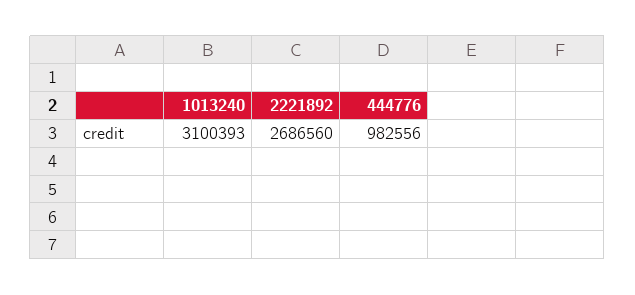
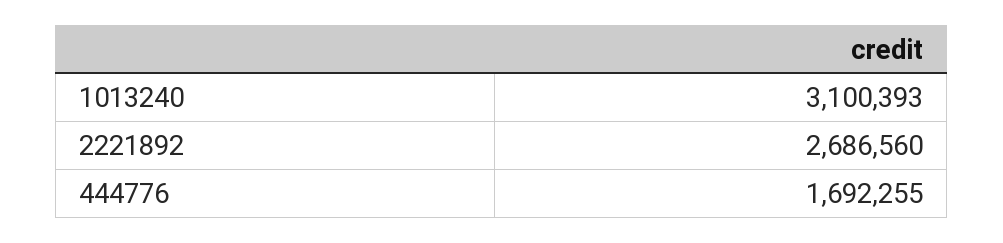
  {
    "1013240": 3100393,
    "2221892": 2686560,
-   "444776": 982556
+   "444776": 1692255
  }

